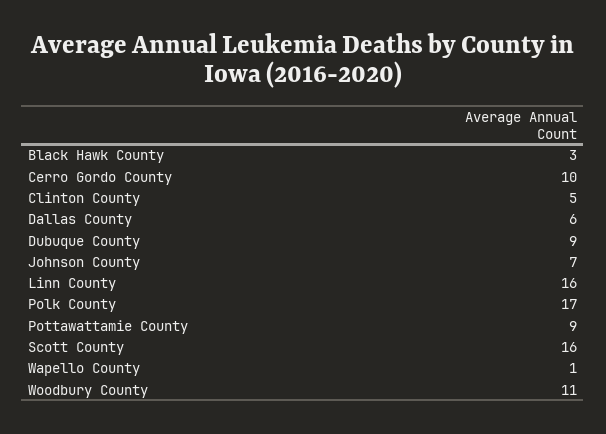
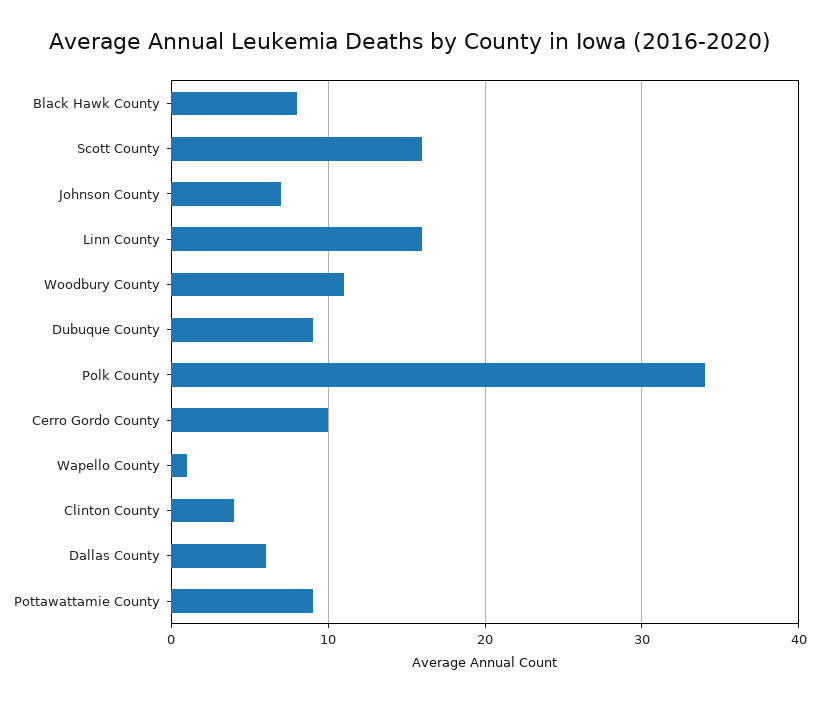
  {
-   "Black Hawk County": 3,
+   "Black Hawk County": 8,
    "Cerro Gordo County": 10,
-   "Clinton County": 5,
+   "Clinton County": 4,
    "Dallas County": 6,
    "Dubuque County": 9,
    "Johnson County": 7,
    "Linn County": 16,
-   "Polk County": 17,
+   "Polk County": 34,
    "Pottawattamie County": 9,
    "Scott County": 16,
    "Wapello County": 1,
    "Woodbury County": 11
  }

